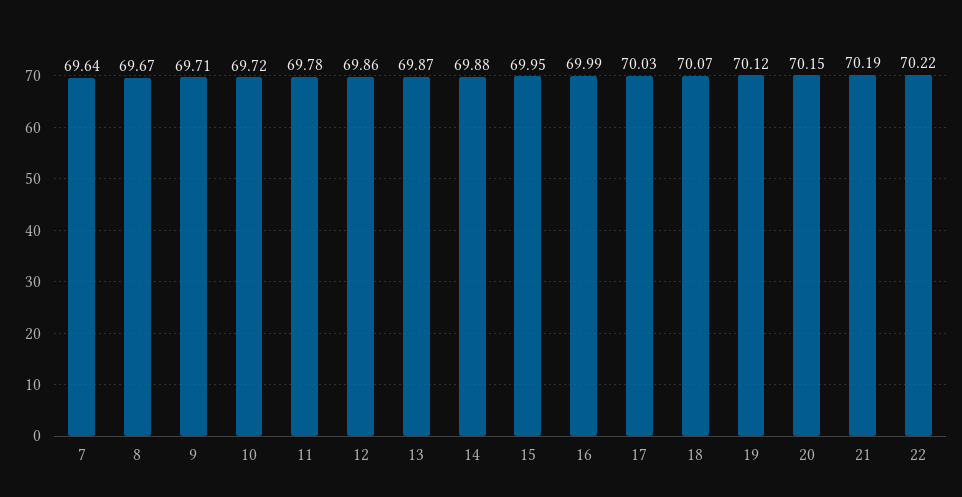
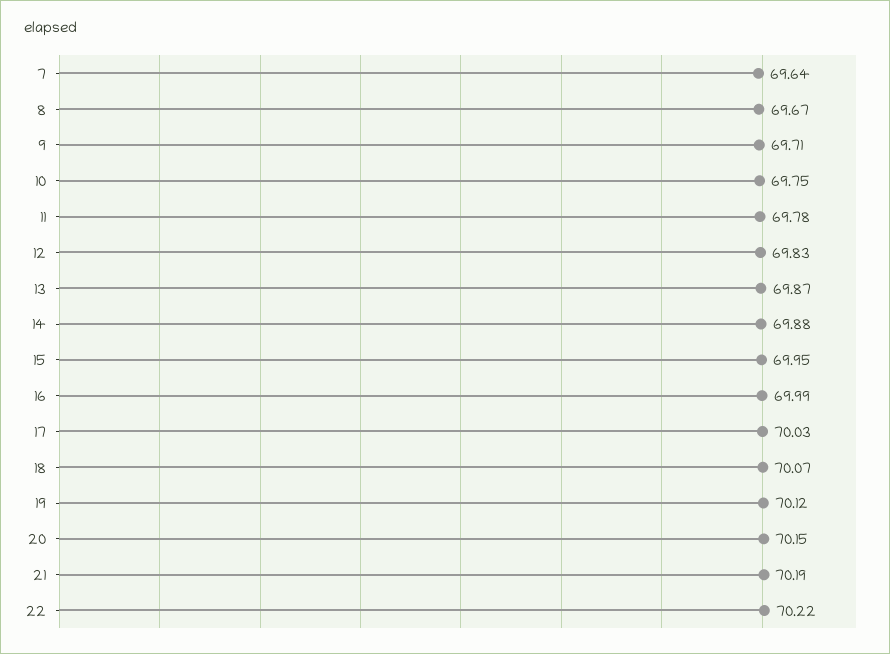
  {
    "7": 69.64,
    "8": 69.67,
    "9": 69.71,
-   "10": 69.72,
+   "10": 69.75,
    "11": 69.78,
-   "12": 69.86,
+   "12": 69.83,
    "13": 69.87,
    "14": 69.88,
    "15": 69.95,
    "16": 69.99,
    "17": 70.03,
    "18": 70.07,
    "19": 70.12,
    "20": 70.15,
    "21": 70.19,
    "22": 70.22
  }

